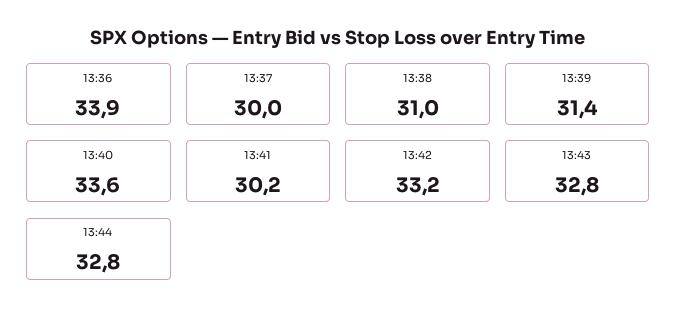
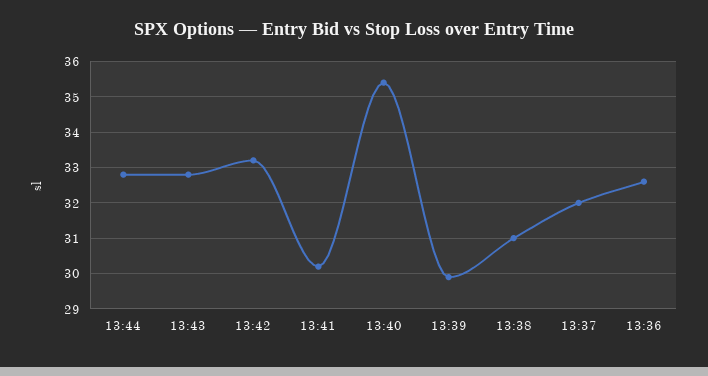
  {
-   "13:36": 33.9,
+   "13:36": 32.5,
-   "13:37": 30,
+   "13:37": 32,
    "13:38": 31,
-   "13:39": 31.4,
+   "13:39": 30,
-   "13:40": 33.6,
+   "13:40": 35.5,
    "13:41": 30.2,
    "13:42": 33.2,
    "13:43": 32.8,
    "13:44": 32.8
  }

